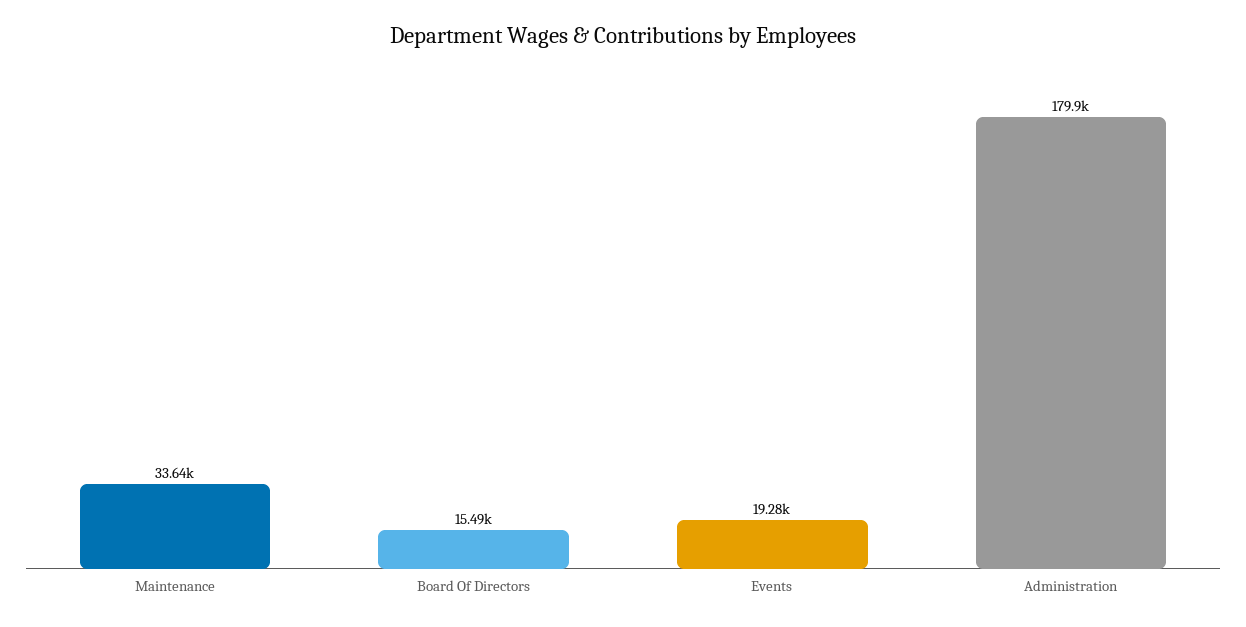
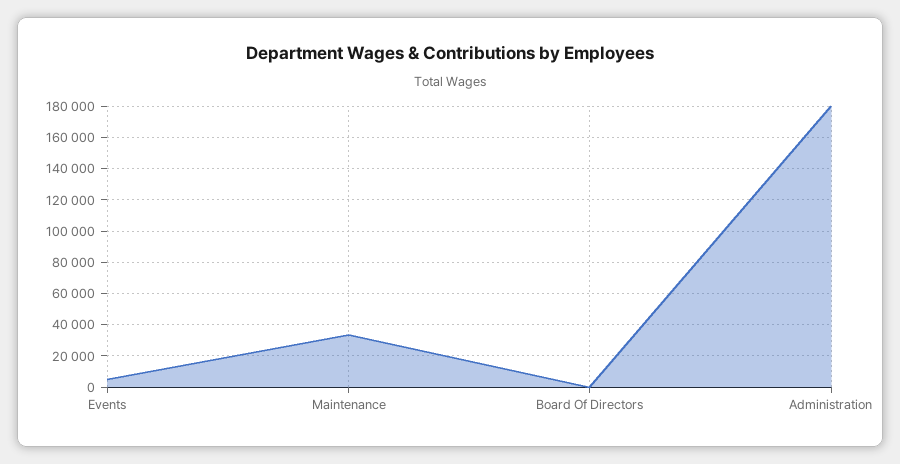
  {
    "Maintenance": 33640,
-   "Board Of Directors": 15490,
+   "Board Of Directors": 0,
-   "Events": 19280,
+   "Events": 5000,
    "Administration": 179900
  }

